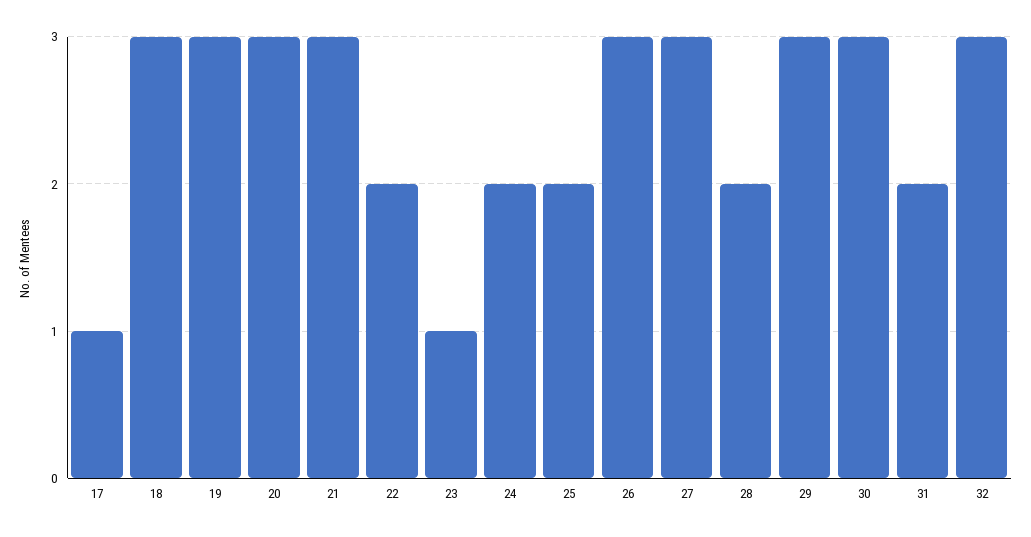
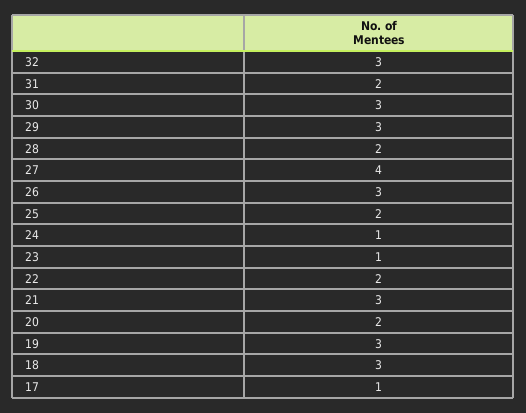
  {
    "17": 1,
    "18": 3,
    "19": 3,
-   "20": 3,
+   "20": 2,
    "21": 3,
    "22": 2,
    "23": 1,
-   "24": 2,
+   "24": 1,
    "25": 2,
    "26": 3,
-   "27": 3,
+   "27": 4,
    "28": 2,
    "29": 3,
    "30": 3,
    "31": 2,
    "32": 3
  }

